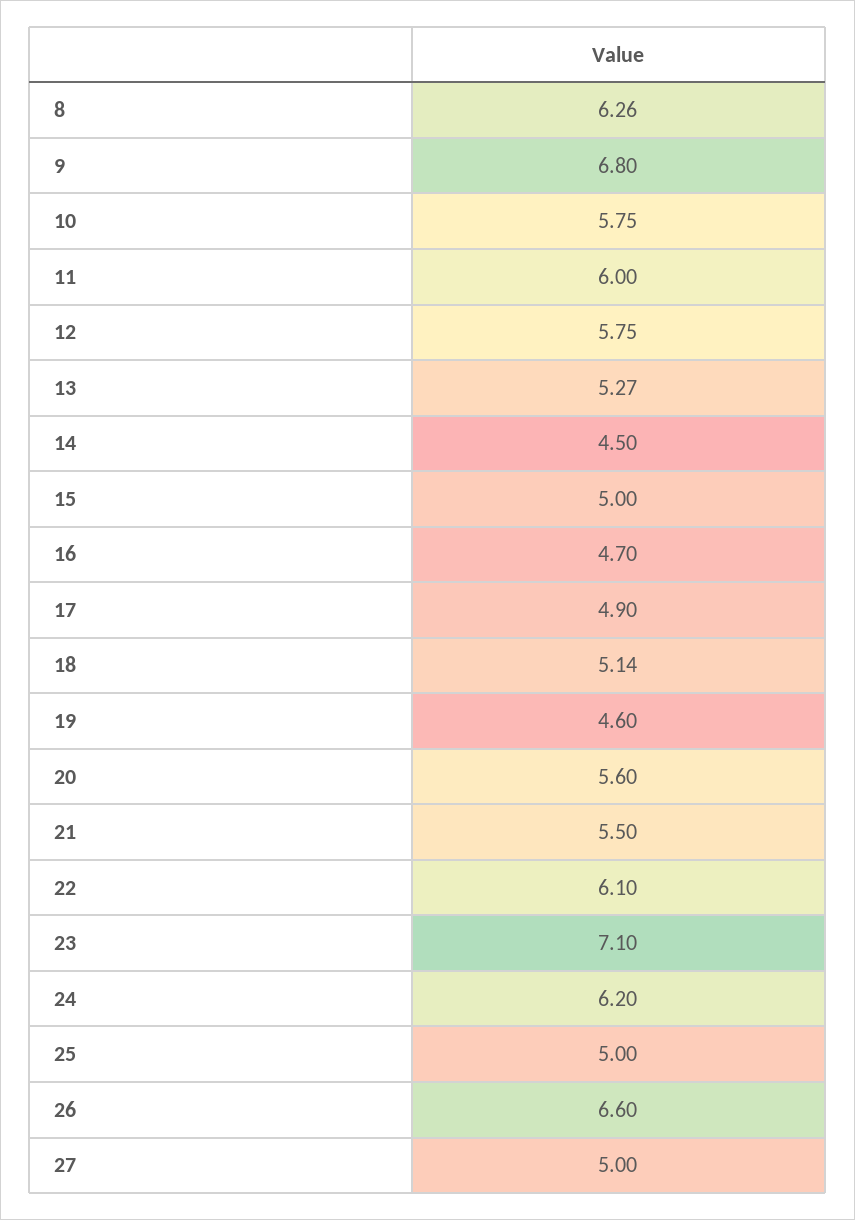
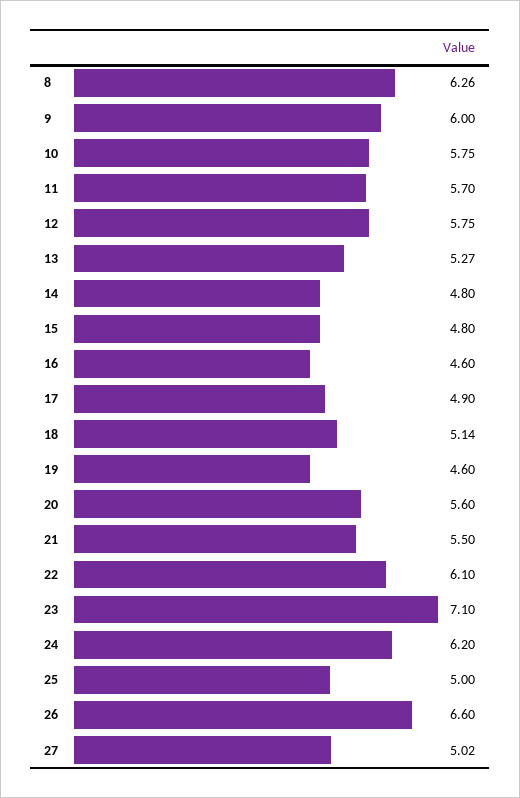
  {
    "8": 6.26,
-   "9": 6.8,
+   "9": 6,
    "10": 5.75,
-   "11": 6,
+   "11": 5.7,
    "12": 5.75,
    "13": 5.27,
-   "14": 4.5,
+   "14": 4.8,
-   "15": 5,
+   "15": 4.8,
-   "16": 4.7,
+   "16": 4.6,
    "17": 4.9,
    "18": 5.14,
    "19": 4.6,
    "20": 5.6,
    "21": 5.5,
    "22": 6.1,
    "23": 7.1,
    "24": 6.2,
    "25": 5,
    "26": 6.6,
-   "27": 5
+   "27": 5.02
  }

